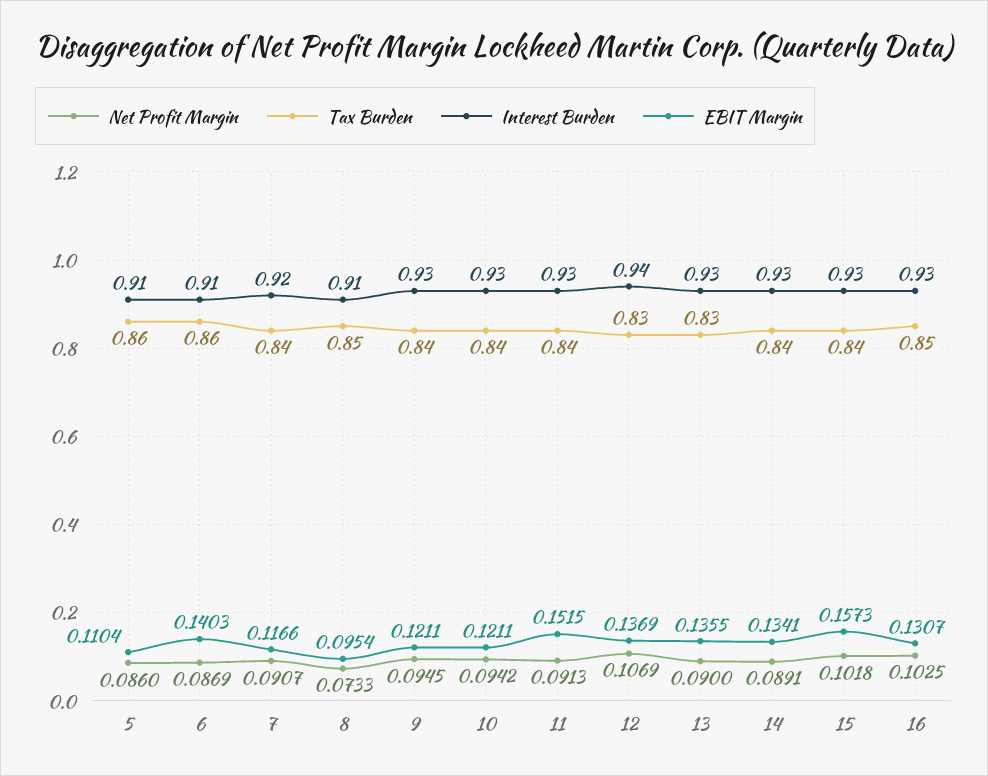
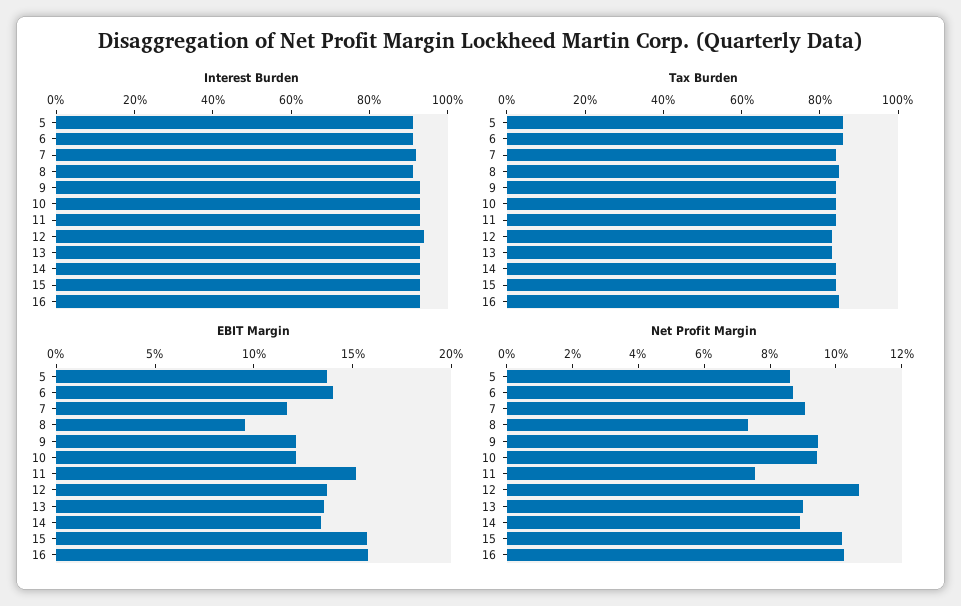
  {
    "Net Profit Margin": {
      "5": 0.086,
      "6": 0.0869,
      "7": 0.0907,
      "8": 0.0733,
      "9": 0.0945,
      "10": 0.0942,
-     "11": 0.0913,
+     "11": 0.075,
      "12": 0.1069,
      "13": 0.09,
      "14": 0.0891,
      "15": 0.1018,
      "16": 0.1025
    },
    "Tax Burden": {
      "5": 0.86,
      "6": 0.86,
      "7": 0.84,
      "8": 0.85,
      "9": 0.84,
      "10": 0.84,
      "11": 0.84,
      "12": 0.83,
      "13": 0.83,
      "14": 0.84,
      "15": 0.84,
      "16": 0.85
    },
    "Interest Burden": {
      "5": 0.91,
      "6": 0.91,
      "7": 0.92,
      "8": 0.91,
      "9": 0.93,
      "10": 0.93,
      "11": 0.93,
      "12": 0.94,
      "13": 0.93,
      "14": 0.93,
      "15": 0.93,
      "16": 0.93
    },
    "EBIT Margin": {
-     "5": 0.1104,
+     "5": 0.14,
      "6": 0.1403,
      "7": 0.1166,
      "8": 0.0954,
      "9": 0.1211,
      "10": 0.1211,
      "11": 0.1515,
      "12": 0.1369,
      "13": 0.1355,
      "14": 0.1341,
      "15": 0.1573,
-     "16": 0.1307
+     "16": 0.16
    }
  }

